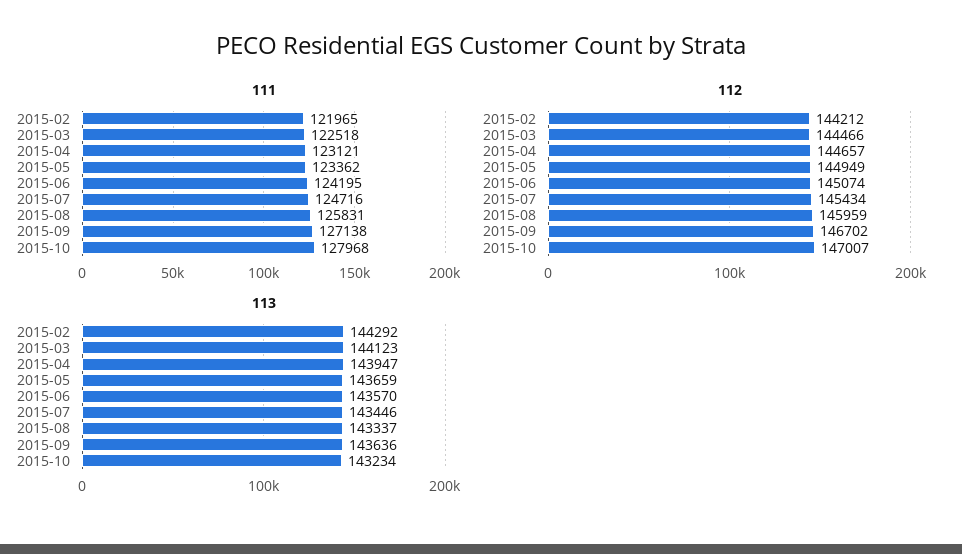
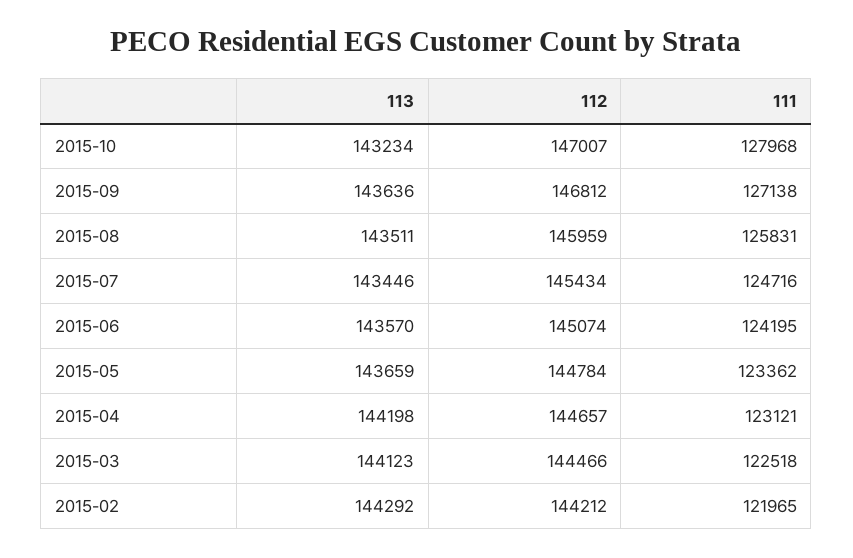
  {
    "111": {
      "2015-02": 121965,
      "2015-03": 122518,
      "2015-04": 123121,
      "2015-05": 123362,
      "2015-06": 124195,
      "2015-07": 124716,
      "2015-08": 125831,
      "2015-09": 127138,
      "2015-10": 127968
    },
    "112": {
      "2015-02": 144212,
      "2015-03": 144466,
      "2015-04": 144657,
-     "2015-05": 144949,
+     "2015-05": 144784,
      "2015-06": 145074,
      "2015-07": 145434,
      "2015-08": 145959,
-     "2015-09": 146702,
+     "2015-09": 146812,
      "2015-10": 147007
    },
    "113": {
      "2015-02": 144292,
      "2015-03": 144123,
-     "2015-04": 143947,
+     "2015-04": 144198,
      "2015-05": 143659,
      "2015-06": 143570,
      "2015-07": 143446,
-     "2015-08": 143337,
+     "2015-08": 143511,
      "2015-09": 143636,
      "2015-10": 143234
    }
  }

